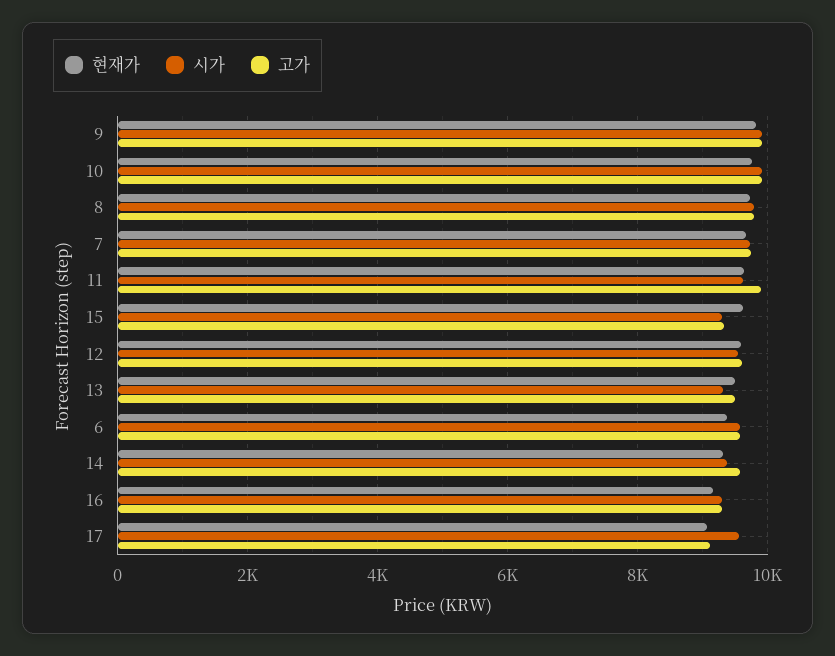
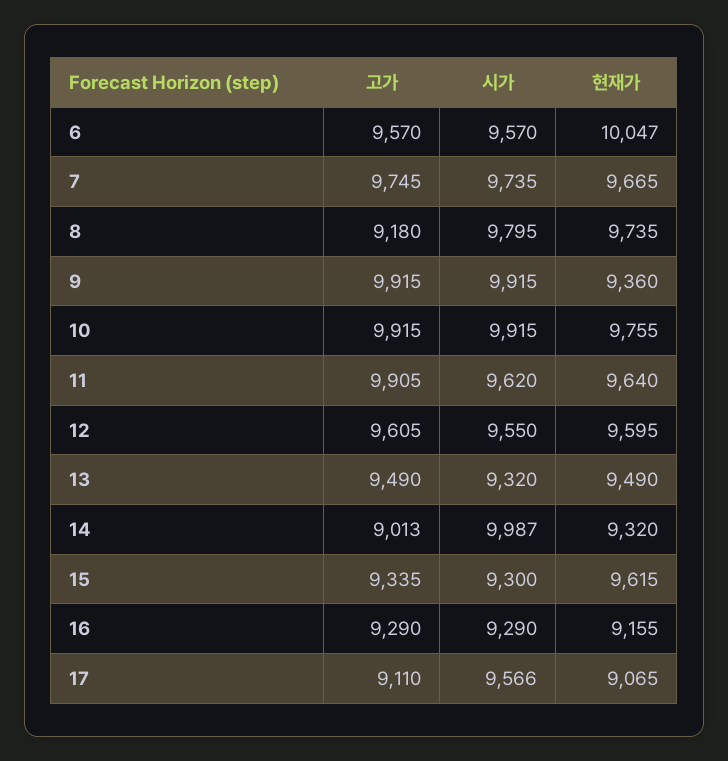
  {
    "현재가": {
-     "9": 9800,
+     "9": 9360,
      "10": 9755,
      "8": 9735,
      "7": 9665,
      "11": 9640,
      "15": 9615,
      "12": 9595,
      "13": 9490,
-     "6": 9400,
+     "6": 10047,
      "14": 9320,
      "16": 9155,
      "17": 9065
    },
    "시가": {
      "9": 9915,
      "10": 9915,
      "8": 9795,
      "7": 9735,
      "11": 9620,
      "15": 9300,
      "12": 9550,
      "13": 9320,
      "6": 9570,
-     "14": 9400,
+     "14": 9987,
      "16": 9290,
      "17": 9566
    },
    "고가": {
      "9": 9915,
      "10": 9915,
-     "8": 9800,
+     "8": 9180,
      "7": 9745,
      "11": 9905,
      "15": 9335,
      "12": 9605,
      "13": 9490,
      "6": 9570,
-     "14": 9600,
+     "14": 9013,
      "16": 9290,
      "17": 9110
    }
  }

